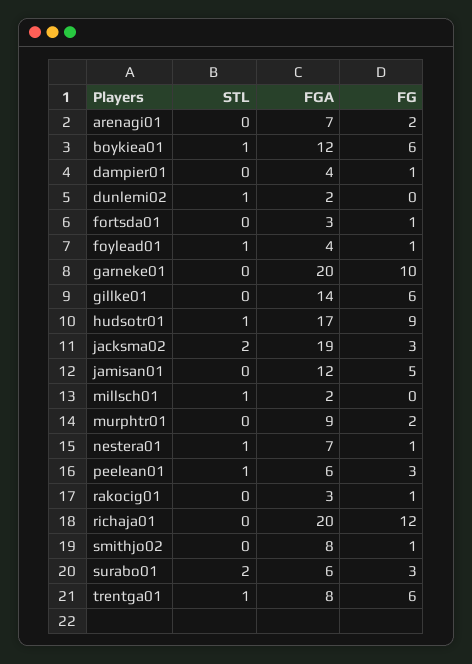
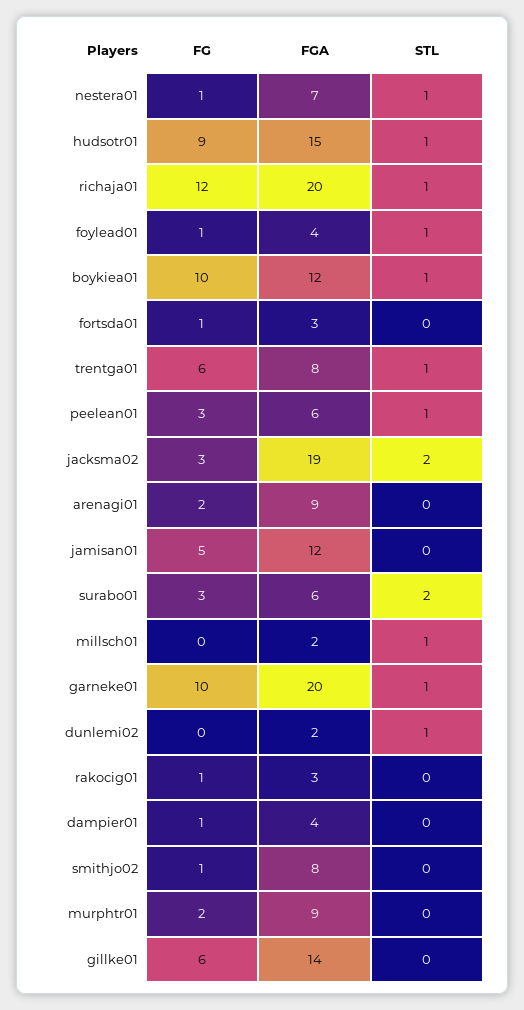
  {
    "STL": {
      "arenagi01": 0,
      "boykiea01": 1,
      "dampier01": 0,
      "dunlemi02": 1,
      "fortsda01": 0,
      "foylead01": 1,
-     "garneke01": 0,
+     "garneke01": 1,
      "gillke01": 0,
      "hudsotr01": 1,
      "jacksma02": 2,
      "jamisan01": 0,
      "millsch01": 1,
      "murphtr01": 0,
      "nestera01": 1,
      "peelean01": 1,
      "rakocig01": 0,
-     "richaja01": 0,
+     "richaja01": 1,
      "smithjo02": 0,
      "surabo01": 2,
      "trentga01": 1
    },
    "FGA": {
-     "arenagi01": 7,
+     "arenagi01": 9,
      "boykiea01": 12,
      "dampier01": 4,
      "dunlemi02": 2,
      "fortsda01": 3,
      "foylead01": 4,
      "garneke01": 20,
      "gillke01": 14,
-     "hudsotr01": 17,
+     "hudsotr01": 15,
      "jacksma02": 19,
      "jamisan01": 12,
      "millsch01": 2,
      "murphtr01": 9,
      "nestera01": 7,
      "peelean01": 6,
      "rakocig01": 3,
      "richaja01": 20,
      "smithjo02": 8,
      "surabo01": 6,
      "trentga01": 8
    },
    "FG": {
      "arenagi01": 2,
-     "boykiea01": 6,
+     "boykiea01": 10,
      "dampier01": 1,
      "dunlemi02": 0,
      "fortsda01": 1,
      "foylead01": 1,
      "garneke01": 10,
      "gillke01": 6,
      "hudsotr01": 9,
      "jacksma02": 3,
      "jamisan01": 5,
      "millsch01": 0,
      "murphtr01": 2,
      "nestera01": 1,
      "peelean01": 3,
      "rakocig01": 1,
      "richaja01": 12,
      "smithjo02": 1,
      "surabo01": 3,
      "trentga01": 6
    }
  }

